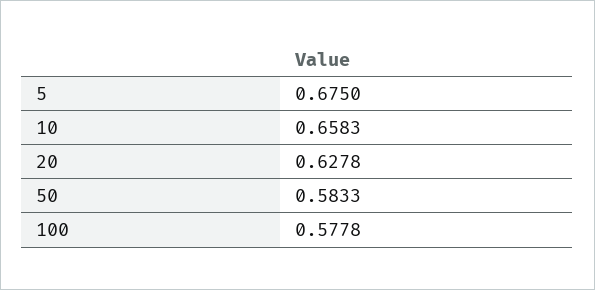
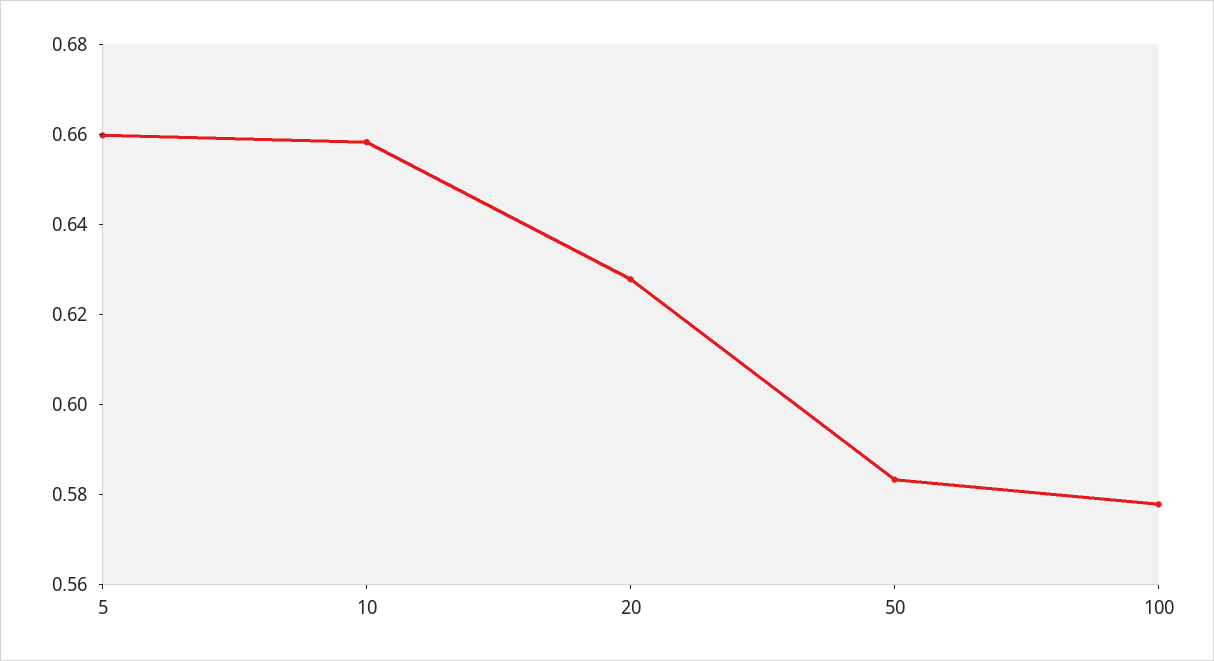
  {
-   "5": 0.675,
+   "5": 0.66,
    "10": 0.6583,
    "20": 0.6278,
    "50": 0.5833,
    "100": 0.5778
  }

